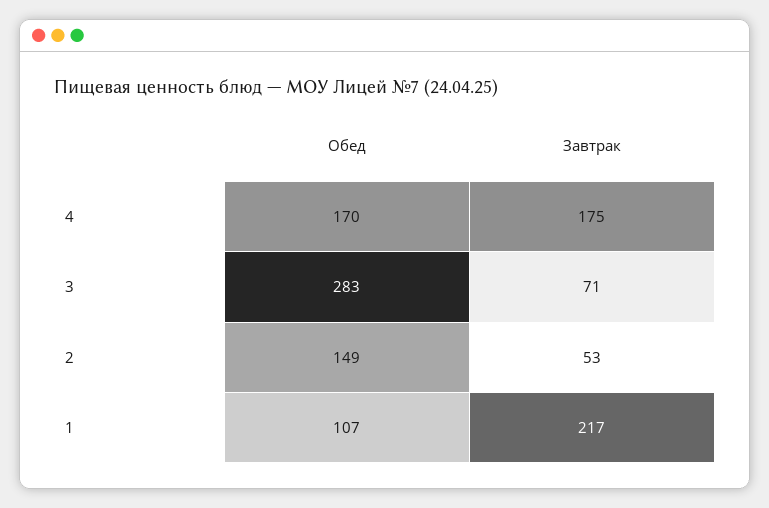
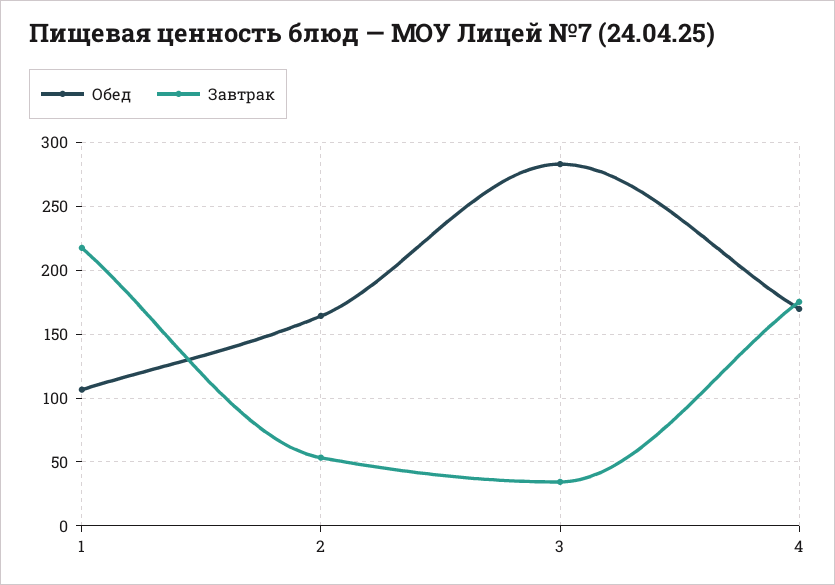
  {
    "Обед": {
      "4": 170,
      "3": 283,
-     "2": 149,
+     "2": 165,
      "1": 107
    },
    "Завтрак": {
      "4": 175,
-     "3": 71,
+     "3": 35,
      "2": 53,
      "1": 217
    }
  }

